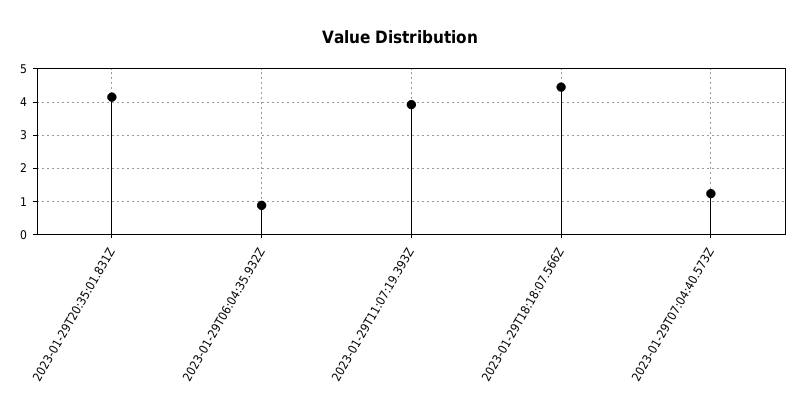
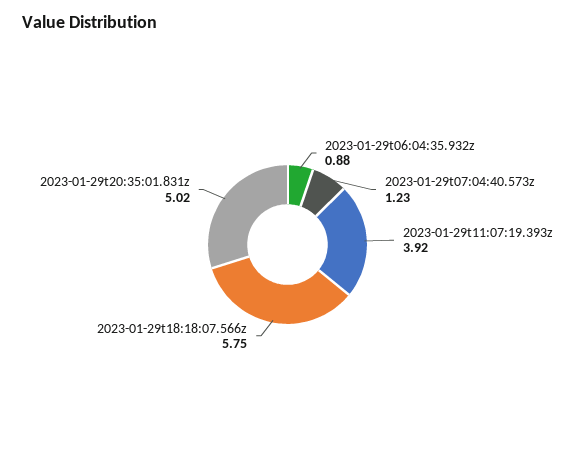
  {
-   "2023-01-29T20:35:01.831Z": 4.2,
+   "2023-01-29T20:35:01.831Z": 5.02,
    "2023-01-29T06:04:35.932Z": 0.88,
    "2023-01-29T11:07:19.393Z": 3.92,
-   "2023-01-29T18:18:07.566Z": 4.4,
+   "2023-01-29T18:18:07.566Z": 5.75,
    "2023-01-29T07:04:40.573Z": 1.23
  }

